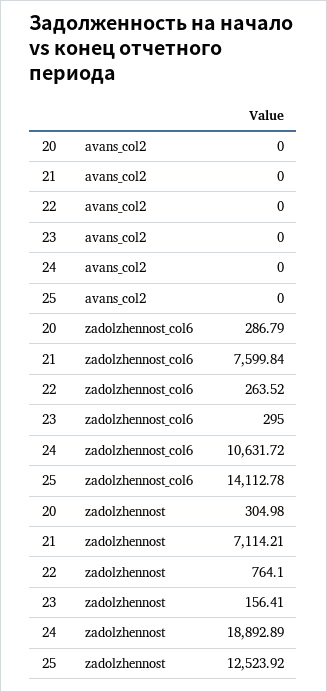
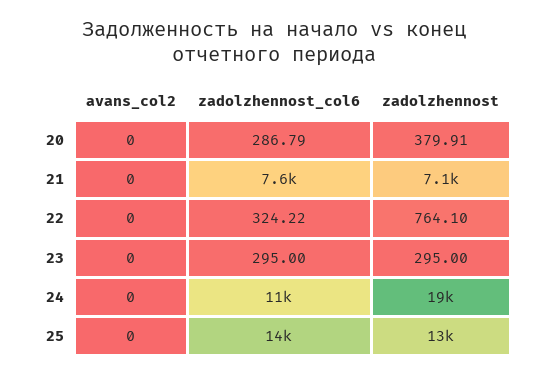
  {
    "20": {
      "avans_col2": 0,
      "zadolzhennost_col6": 286.79,
-     "zadolzhennost": 304.98
+     "zadolzhennost": 379.91
    },
    "21": {
      "avans_col2": 0,
      "zadolzhennost_col6": 7599.84,
      "zadolzhennost": 7114.21
    },
    "22": {
      "avans_col2": 0,
-     "zadolzhennost_col6": 263.52,
+     "zadolzhennost_col6": 324.22,
      "zadolzhennost": 764.1
    },
    "23": {
      "avans_col2": 0,
      "zadolzhennost_col6": 295,
-     "zadolzhennost": 156.41
+     "zadolzhennost": 295
    },
    "24": {
      "avans_col2": 0,
      "zadolzhennost_col6": 10631.72,
      "zadolzhennost": 18892.89
    },
    "25": {
      "avans_col2": 0,
      "zadolzhennost_col6": 14112.78,
      "zadolzhennost": 12523.92
    }
  }

